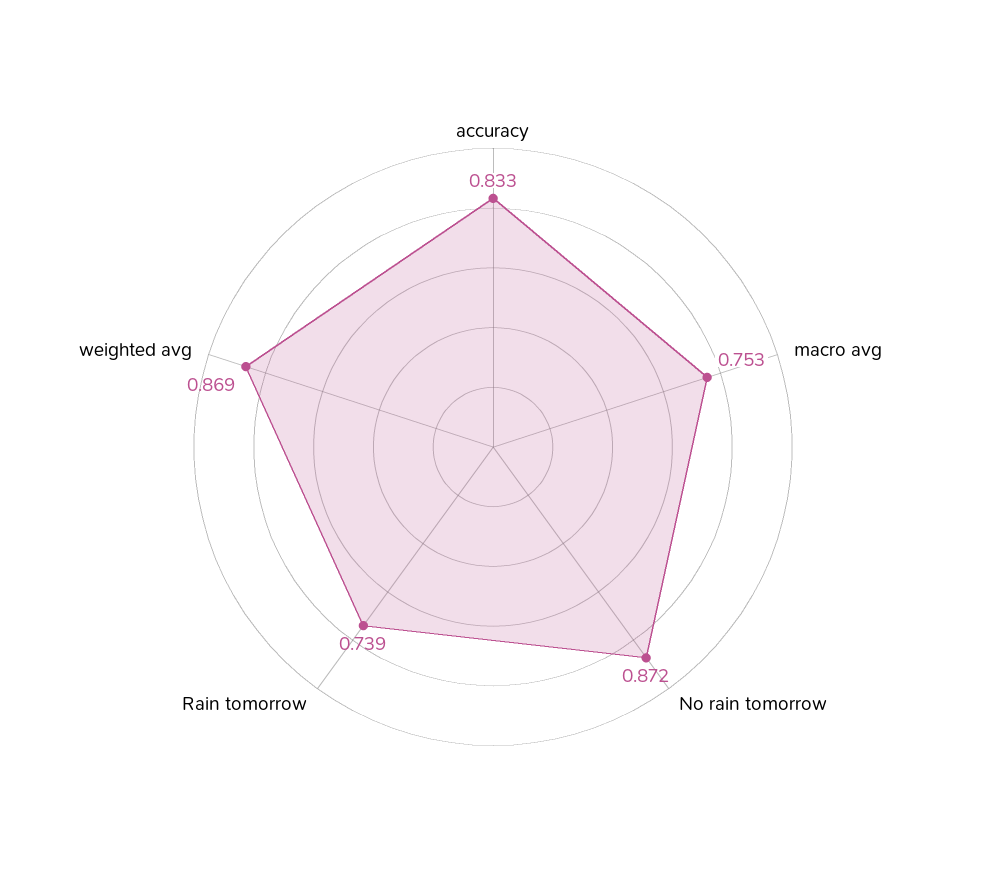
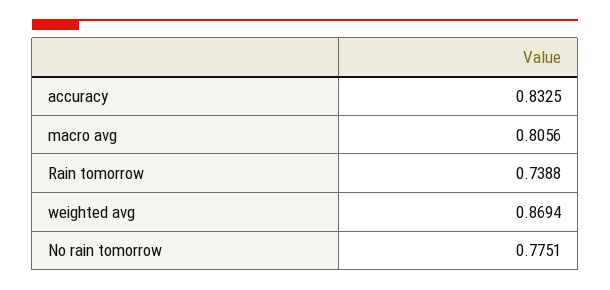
  {
    "accuracy": 0.8325,
-   "macro avg": 0.753,
+   "macro avg": 0.8056,
-   "No rain tomorrow": 0.872,
+   "No rain tomorrow": 0.7751,
    "Rain tomorrow": 0.7388,
    "weighted avg": 0.8694
  }

